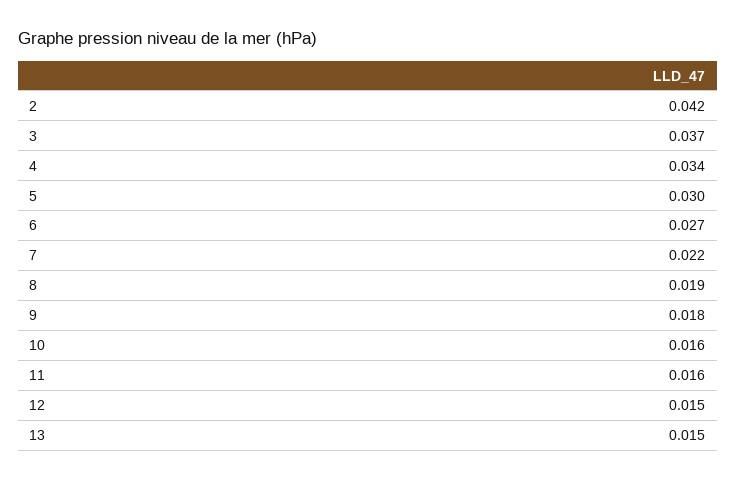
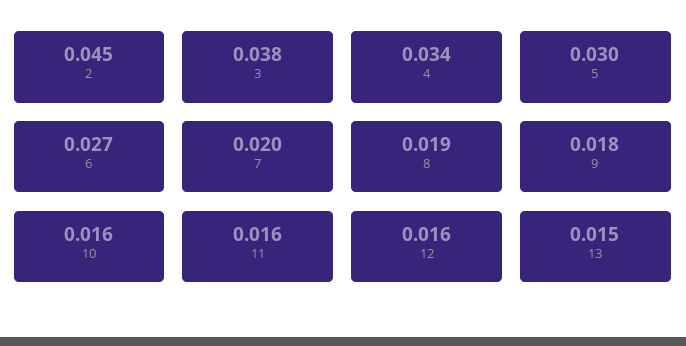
  {
-   "2": 0.042,
+   "2": 0.045,
-   "3": 0.037,
+   "3": 0.038,
    "4": 0.034,
    "5": 0.03,
    "6": 0.027,
-   "7": 0.022,
+   "7": 0.02,
    "8": 0.019,
    "9": 0.018,
    "10": 0.016,
    "11": 0.016,
-   "12": 0.015,
+   "12": 0.016,
    "13": 0.015
  }

